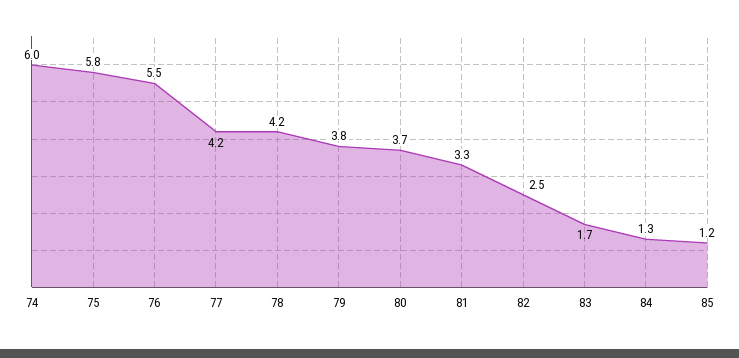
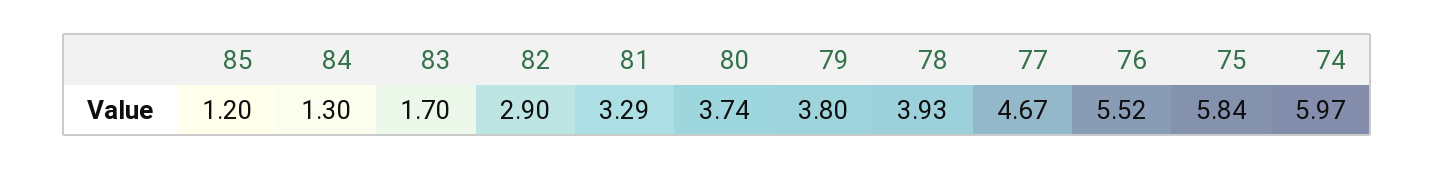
  {
    "74": 5.97,
    "75": 5.84,
    "76": 5.52,
-   "77": 4.2,
+   "77": 4.67,
-   "78": 4.2,
+   "78": 3.93,
    "79": 3.8,
    "80": 3.74,
    "81": 3.29,
-   "82": 2.5,
+   "82": 2.9,
    "83": 1.7,
    "84": 1.3,
    "85": 1.2
  }

